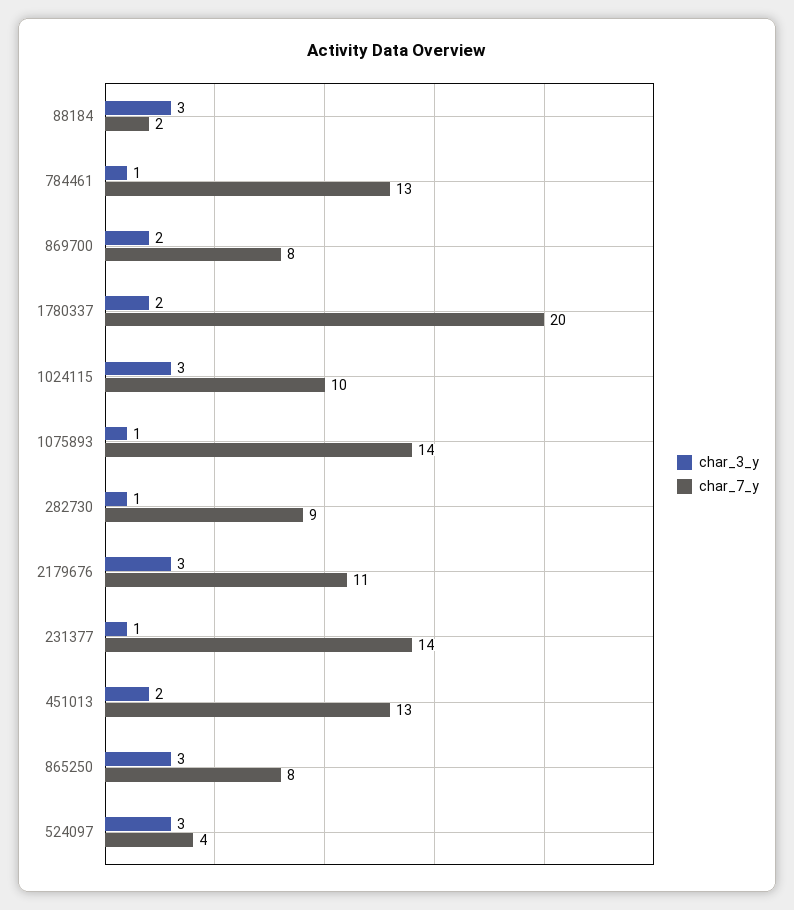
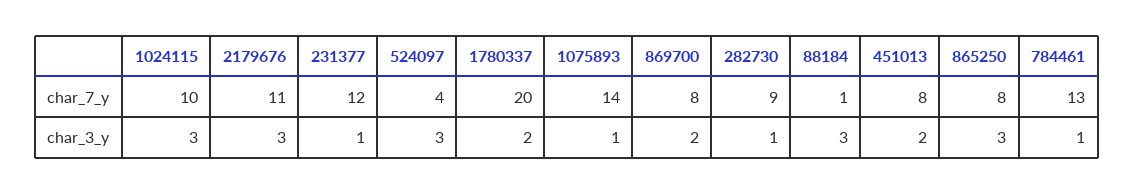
  {
    "char_3_y": {
      "88184": 3,
      "784461": 1,
      "869700": 2,
      "1780337": 2,
      "1024115": 3,
      "1075893": 1,
      "282730": 1,
      "2179676": 3,
      "231377": 1,
      "451013": 2,
      "865250": 3,
      "524097": 3
    },
    "char_7_y": {
-     "88184": 2,
+     "88184": 1,
      "784461": 13,
      "869700": 8,
      "1780337": 20,
      "1024115": 10,
      "1075893": 14,
      "282730": 9,
      "2179676": 11,
-     "231377": 14,
+     "231377": 12,
-     "451013": 13,
+     "451013": 8,
      "865250": 8,
      "524097": 4
    }
  }

